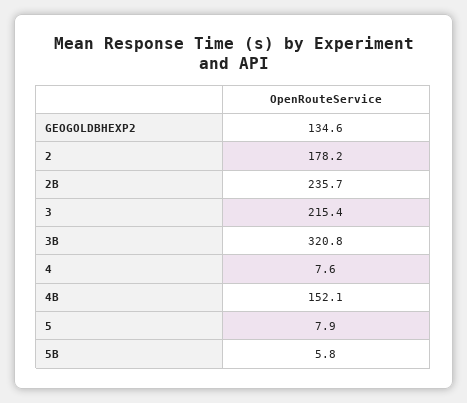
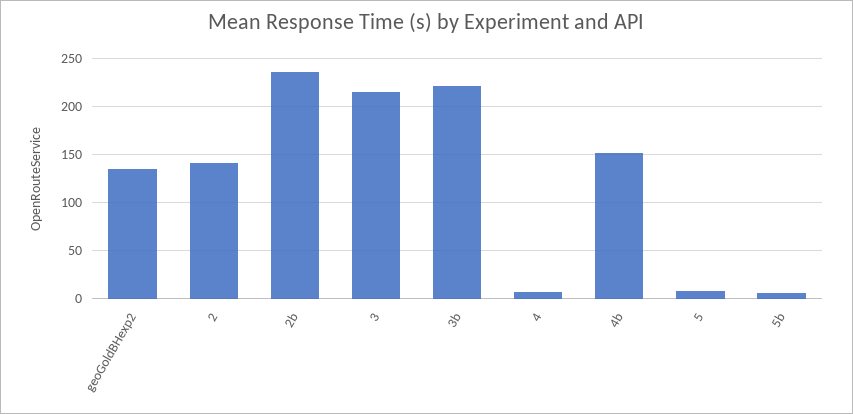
  {
    "GEOGOLDBHEXP2": 134.6,
-   "2": 178.2,
+   "2": 140,
    "2B": 235.7,
    "3": 215.4,
-   "3B": 320.8,
+   "3B": 220,
    "4": 7.6,
    "4B": 152.1,
    "5": 7.9,
    "5B": 5.8
  }

